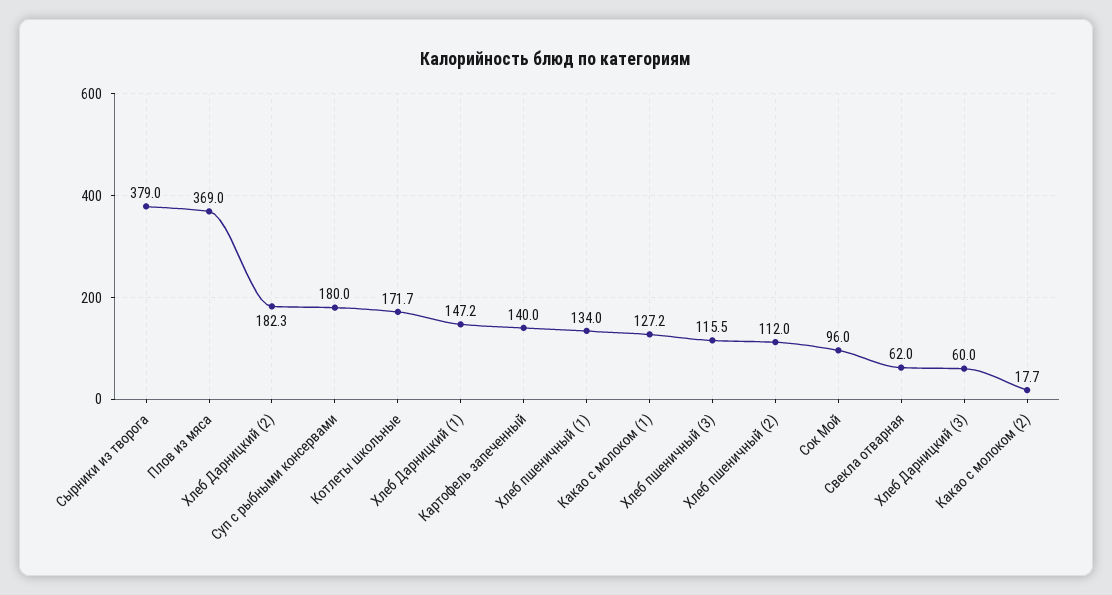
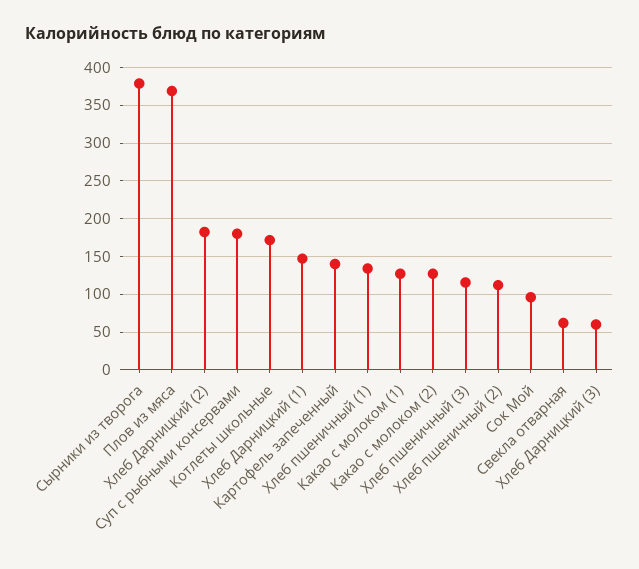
  {
    "Сырники из творога": 379,
    "Плов из мяса": 369,
    "Хлеб Дарницкий (2)": 182.3,
    "Суп с рыбными консервами": 180,
    "Котлеты школьные": 171.7,
    "Хлеб Дарницкий (1)": 147.2,
    "Картофель запеченный": 140,
    "Хлеб пшеничный (1)": 134,
    "Какао с молоком (1)": 127.2,
    "Хлеб пшеничный (3)": 115.5,
    "Хлеб пшеничный (2)": 112,
    "Сок Мой": 96,
    "Свекла отварная": 62,
    "Хлеб Дарницкий (3)": 60,
-   "Какао с молоком (2)": 17.7
+   "Какао с молоком (2)": 130
  }

